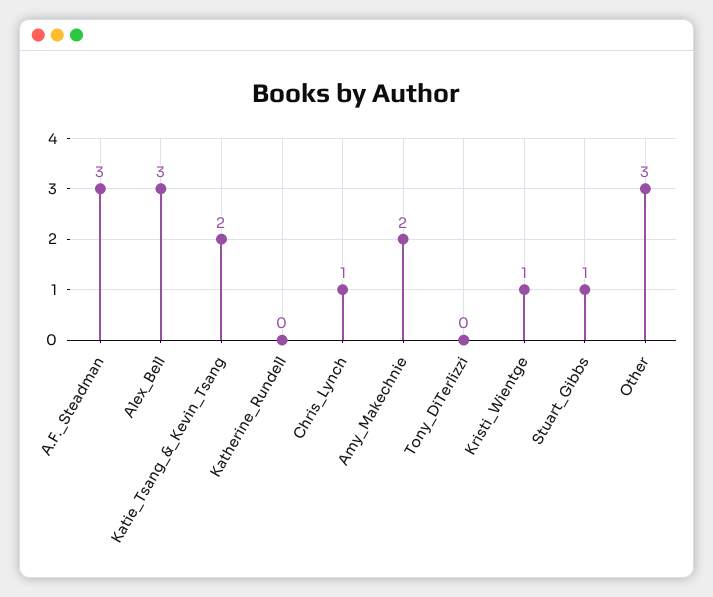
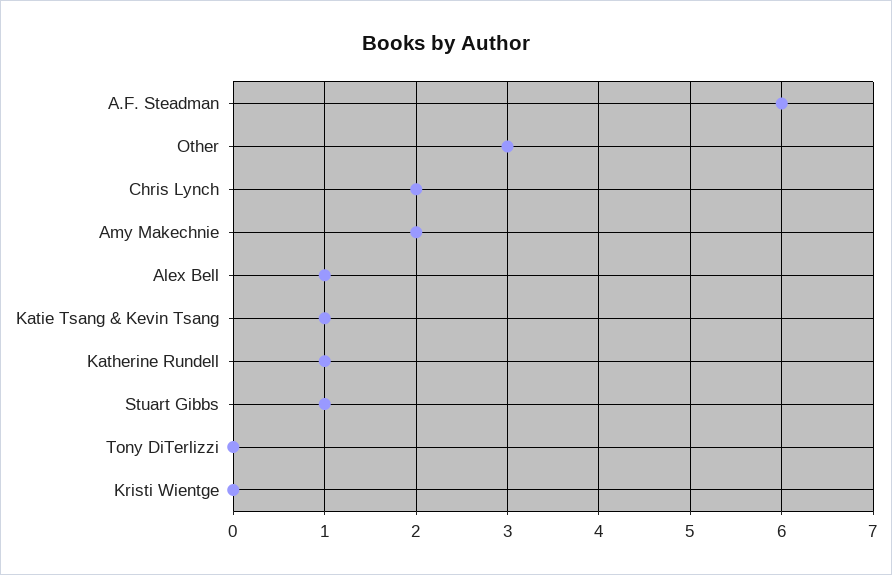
  {
-   "A.F._Steadman": 3,
+   "A.F._Steadman": 6,
-   "Alex_Bell": 3,
+   "Alex_Bell": 1,
-   "Katie_Tsang_&_Kevin_Tsang": 2,
+   "Katie_Tsang_&_Kevin_Tsang": 1,
-   "Katherine_Rundell": 0,
+   "Katherine_Rundell": 1,
-   "Chris_Lynch": 1,
+   "Chris_Lynch": 2,
    "Amy_Makechnie": 2,
    "Tony_DiTerlizzi": 0,
-   "Kristi_Wientge": 1,
+   "Kristi_Wientge": 0,
    "Stuart_Gibbs": 1,
    "Other": 3
  }

